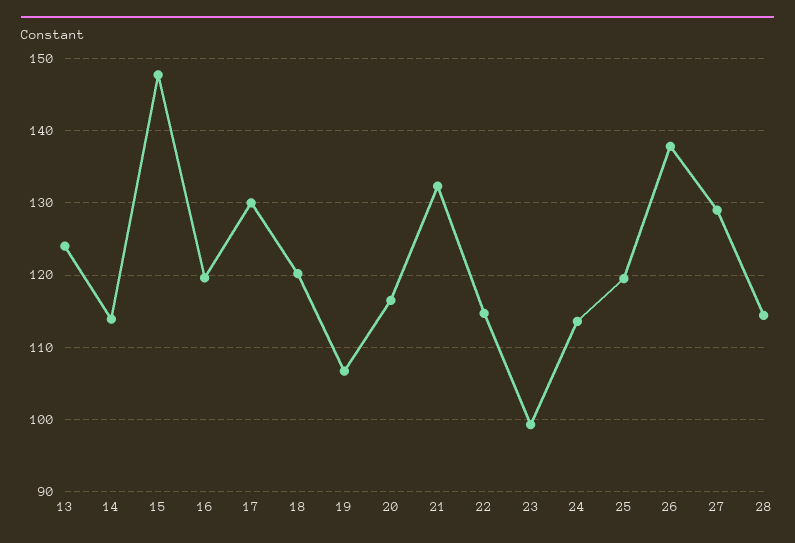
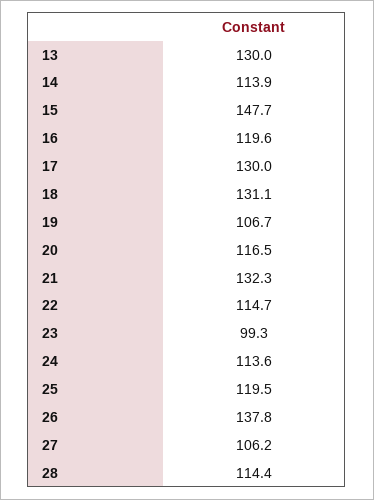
  {
-   "13": 124,
+   "13": 130,
    "14": 113.9,
    "15": 147.7,
    "16": 119.6,
    "17": 130,
-   "18": 120,
+   "18": 131.1,
    "19": 106.7,
    "20": 116.5,
    "21": 132.3,
    "22": 114.7,
    "23": 99.3,
    "24": 113.6,
    "25": 119.5,
    "26": 137.8,
-   "27": 129,
+   "27": 106.2,
    "28": 114.4
  }

